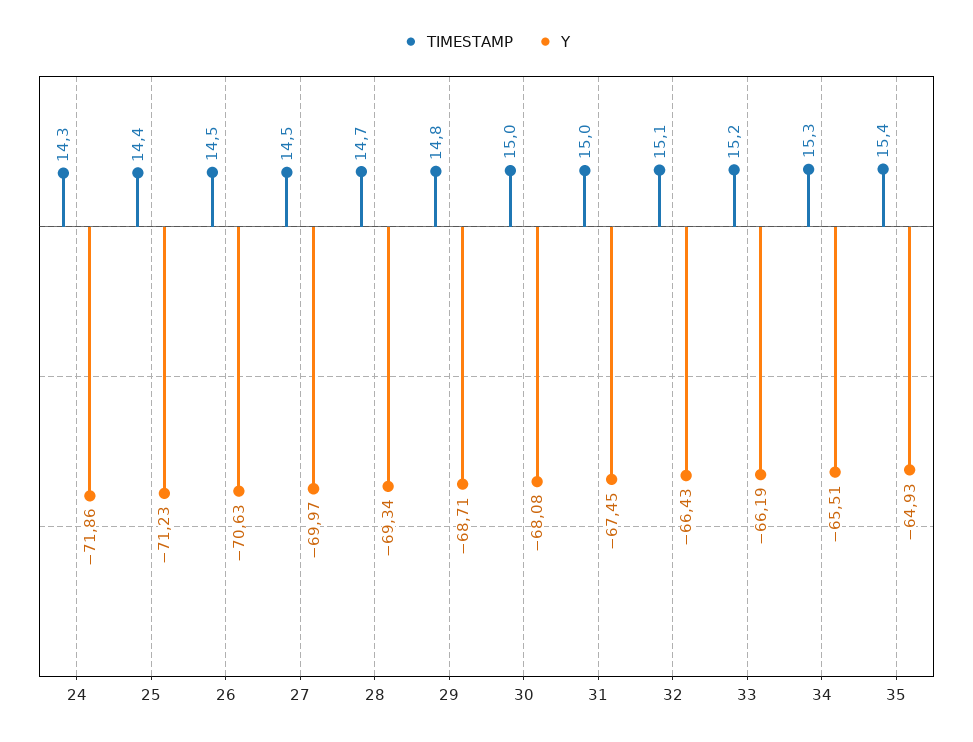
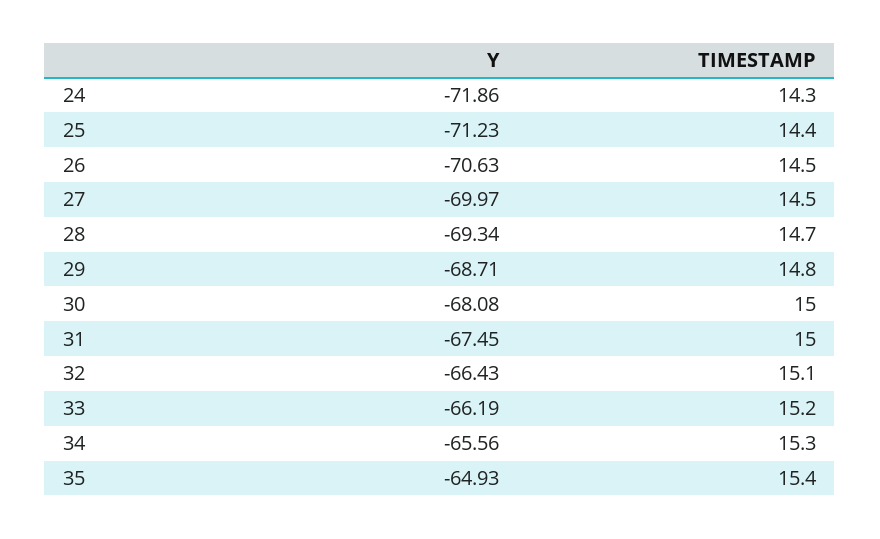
  {
    "TIMESTAMP": {
      "24": 14.3,
      "25": 14.4,
      "26": 14.5,
      "27": 14.5,
      "28": 14.7,
      "29": 14.8,
      "30": 15,
      "31": 15,
      "32": 15.1,
      "33": 15.2,
      "34": 15.3,
      "35": 15.4
    },
    "Y": {
      "24": -71.86,
      "25": -71.23,
      "26": -70.63,
      "27": -69.97,
      "28": -69.34,
      "29": -68.71,
      "30": -68.08,
      "31": -67.45,
      "32": -66.43,
      "33": -66.19,
-     "34": -65.51,
+     "34": -65.56,
      "35": -64.93
    }
  }

